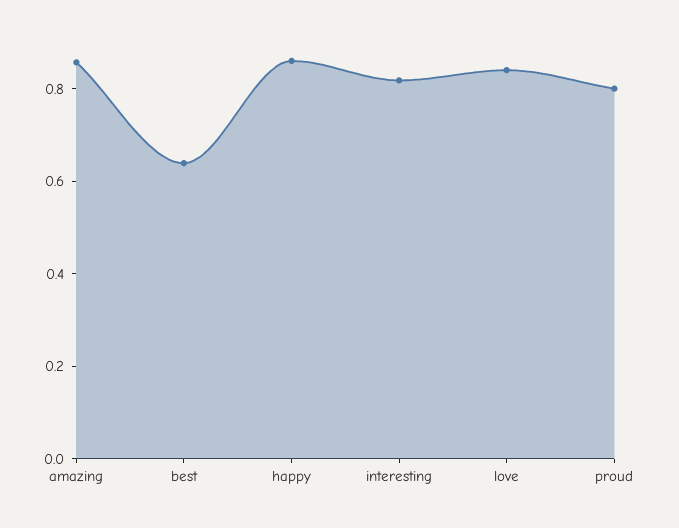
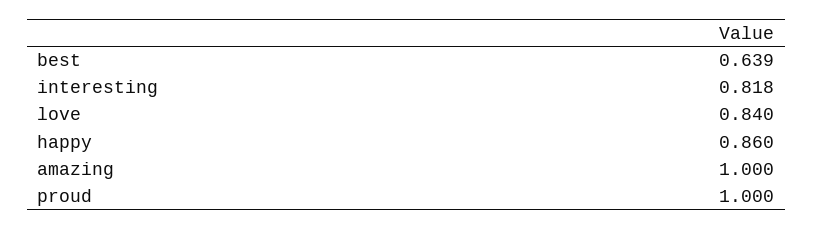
  {
-   "amazing": 0.85,
+   "amazing": 1,
    "best": 0.639,
    "happy": 0.86,
    "interesting": 0.818,
    "love": 0.84,
-   "proud": 0.8
+   "proud": 1
  }

